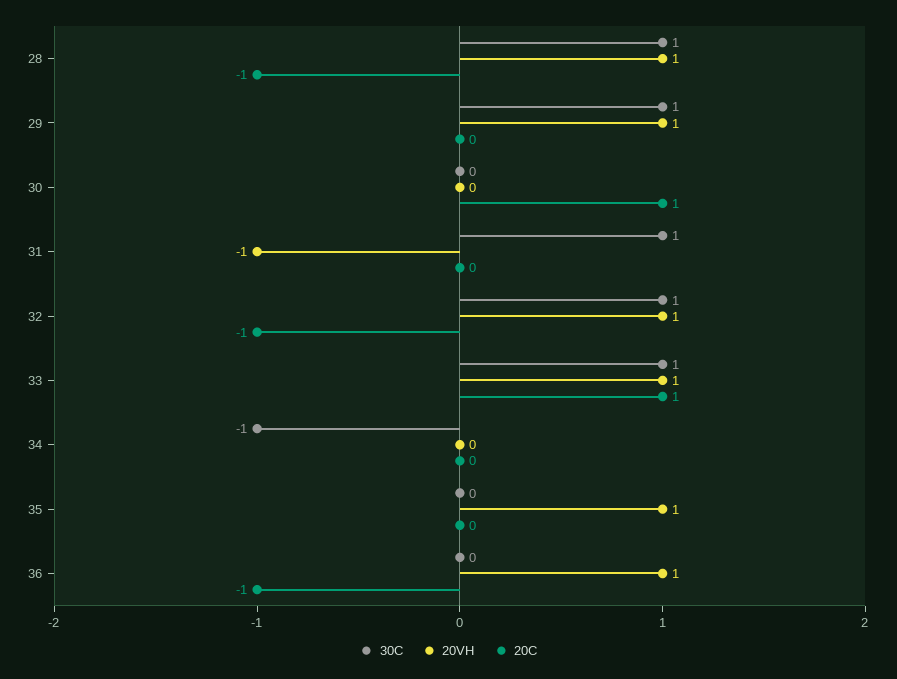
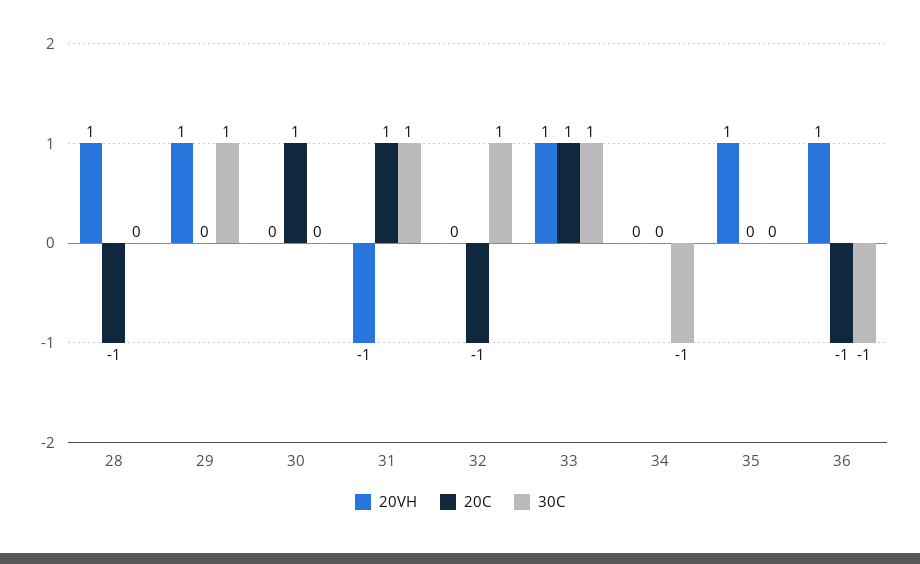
  {
    "30C": {
-     "28": 1,
+     "28": 0,
      "29": 1,
      "30": 0,
      "31": 1,
      "32": 1,
      "33": 1,
      "34": -1,
      "35": 0,
-     "36": 0
+     "36": -1
    },
    "20VH": {
      "28": 1,
      "29": 1,
      "30": 0,
      "31": -1,
-     "32": 1,
+     "32": 0,
      "33": 1,
      "34": 0,
      "35": 1,
      "36": 1
    },
    "20C": {
      "28": -1,
      "29": 0,
      "30": 1,
-     "31": 0,
+     "31": 1,
      "32": -1,
      "33": 1,
      "34": 0,
      "35": 0,
      "36": -1
    }
  }

